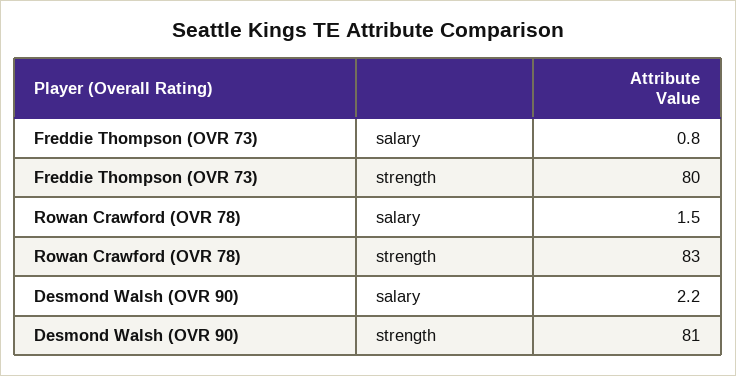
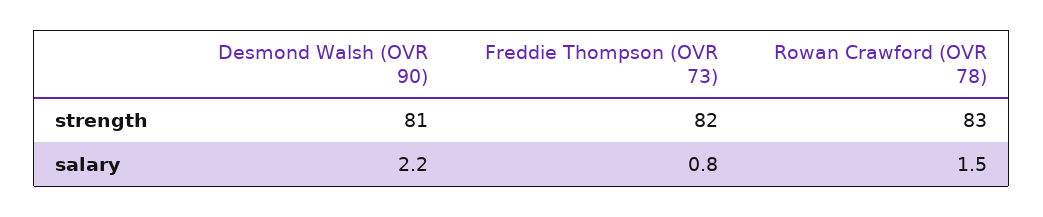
  {
    "Freddie Thompson (OVR 73)": {
      "salary": 0.8,
-     "strength": 80
+     "strength": 82
    },
    "Rowan Crawford (OVR 78)": {
      "salary": 1.5,
      "strength": 83
    },
    "Desmond Walsh (OVR 90)": {
      "salary": 2.2,
      "strength": 81
    }
  }

